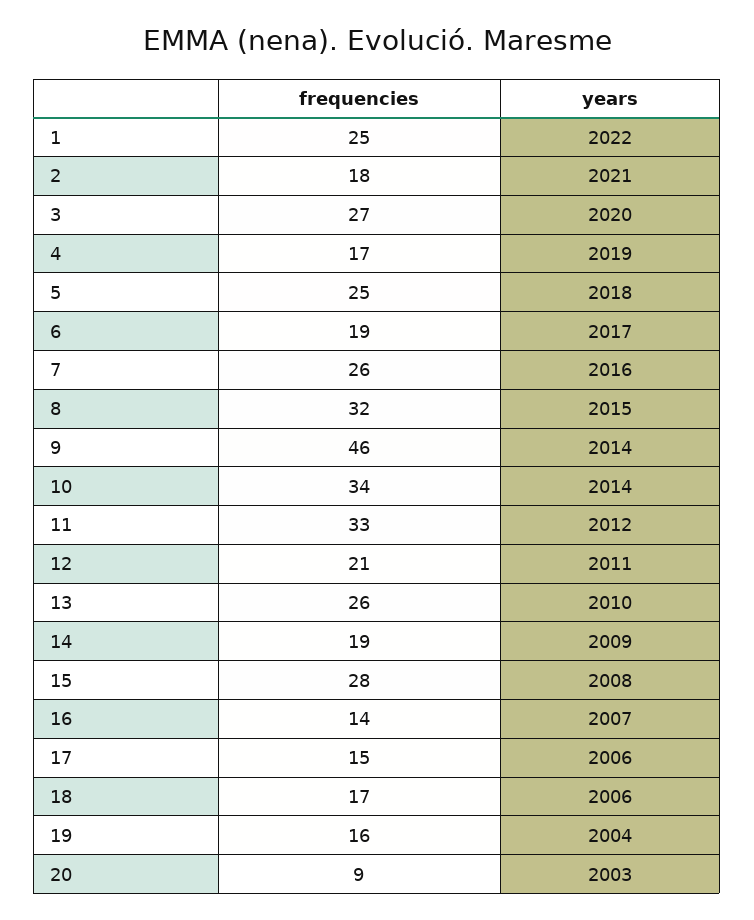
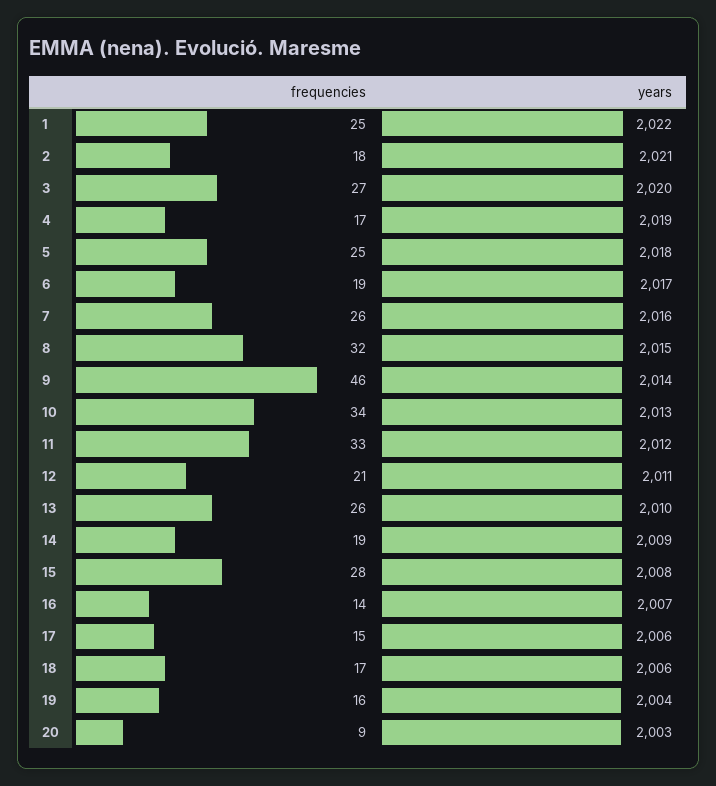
  {
    "frequencies": {
      "1": 25,
      "2": 18,
      "3": 27,
      "4": 17,
      "5": 25,
      "6": 19,
      "7": 26,
      "8": 32,
      "9": 46,
      "10": 34,
      "11": 33,
      "12": 21,
      "13": 26,
      "14": 19,
      "15": 28,
      "16": 14,
      "17": 15,
      "18": 17,
      "19": 16,
      "20": 9
    },
    "years": {
      "1": 2022,
      "2": 2021,
      "3": 2020,
      "4": 2019,
      "5": 2018,
      "6": 2017,
      "7": 2016,
      "8": 2015,
      "9": 2014,
-     "10": 2014,
+     "10": 2013,
      "11": 2012,
      "12": 2011,
      "13": 2010,
      "14": 2009,
      "15": 2008,
      "16": 2007,
      "17": 2006,
      "18": 2006,
      "19": 2004,
      "20": 2003
    }
  }

